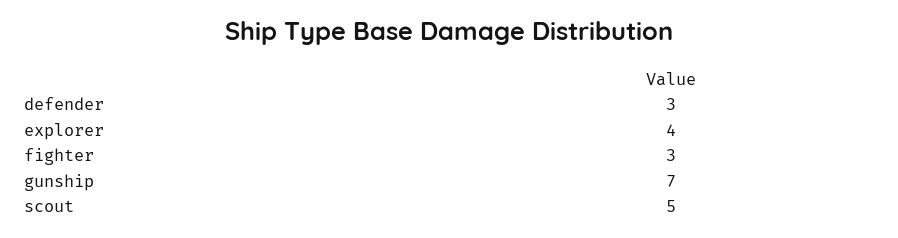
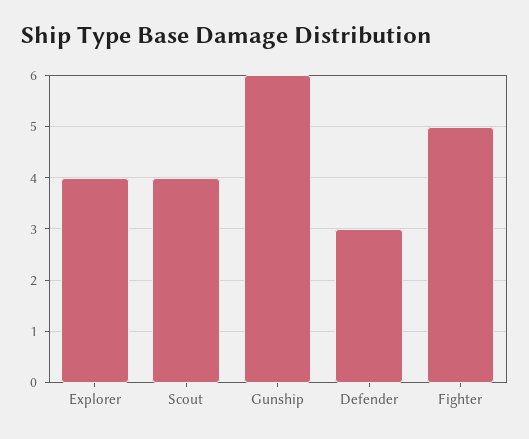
  {
    "defender": 3,
    "explorer": 4,
-   "fighter": 3,
+   "fighter": 5,
-   "gunship": 7,
+   "gunship": 6,
-   "scout": 5
+   "scout": 4
  }

